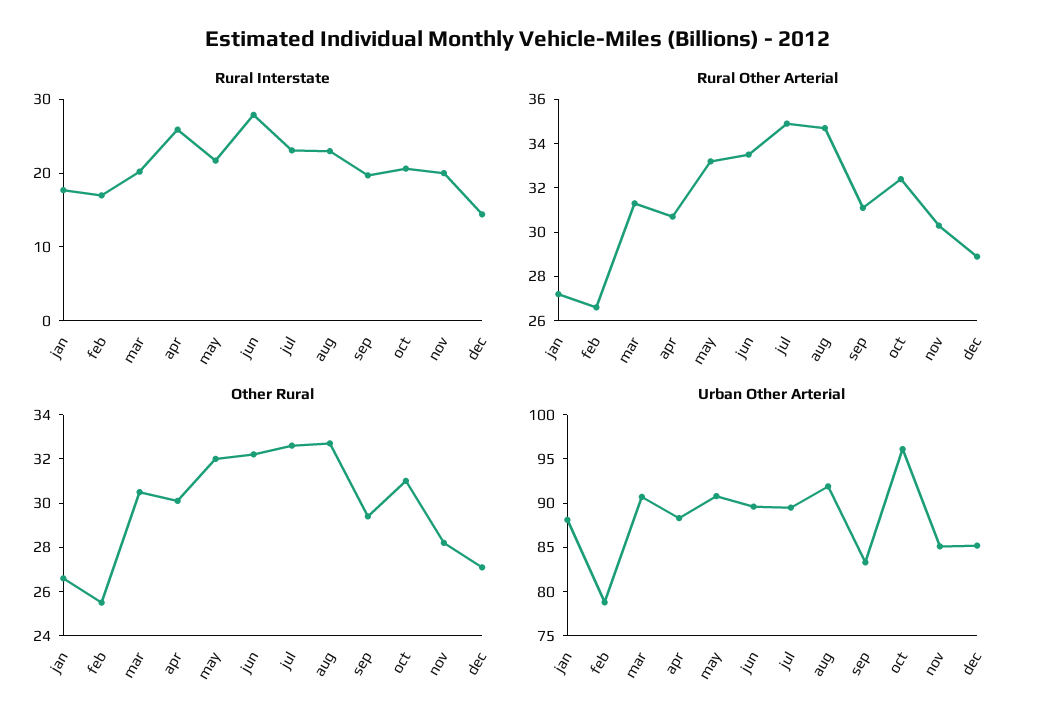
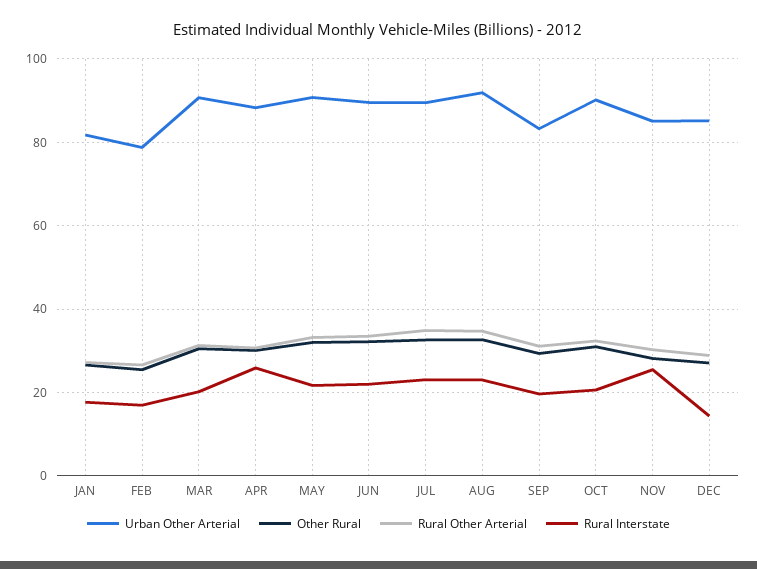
  {
    "Rural Interstate": {
      "jan": 18,
      "feb": 18,
      "mar": 20,
      "apr": 26,
      "may": 22,
-     "jun": 28,
+     "jun": 22,
      "jul": 24,
      "aug": 24,
      "sep": 20,
      "oct": 20,
-     "nov": 20,
+     "nov": 26,
      "dec": 14
    },
    "Rural Other Arterial": {
      "jan": 27,
      "feb": 26.5,
      "mar": 31.5,
      "apr": 30.5,
      "may": 33,
      "jun": 33.5,
      "jul": 35,
      "aug": 34.5,
      "sep": 31,
      "oct": 32.5,
      "nov": 30.5,
      "dec": 29
    },
    "Other Rural": {
      "jan": 26.5,
      "feb": 25.5,
      "mar": 30.5,
      "apr": 30,
      "may": 32,
      "jun": 32,
      "jul": 32.5,
      "aug": 32.5,
      "sep": 29.5,
      "oct": 31,
      "nov": 28,
      "dec": 27
    },
    "Urban Other Arterial": {
-     "jan": 88,
+     "jan": 82,
      "feb": 79,
      "mar": 91,
      "apr": 88,
      "may": 91,
      "jun": 90,
      "jul": 90,
      "aug": 92,
      "sep": 83,
-     "oct": 96,
+     "oct": 90,
      "nov": 85,
      "dec": 85
    }
  }

